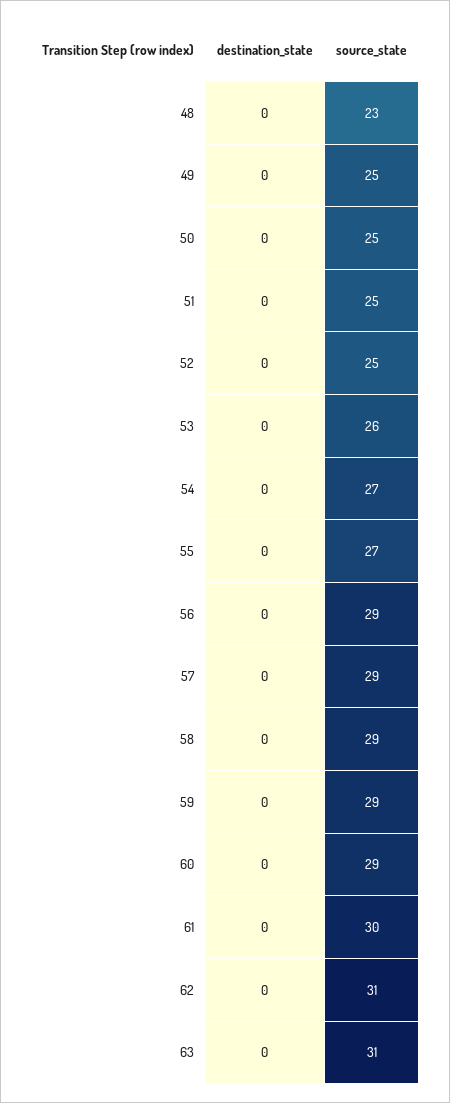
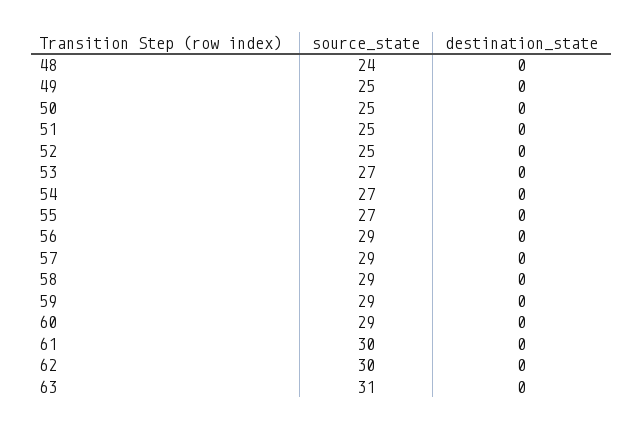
  {
    "destination_state": {
      "48": 0,
      "49": 0,
      "50": 0,
      "51": 0,
      "52": 0,
      "53": 0,
      "54": 0,
      "55": 0,
      "56": 0,
      "57": 0,
      "58": 0,
      "59": 0,
      "60": 0,
      "61": 0,
      "62": 0,
      "63": 0
    },
    "source_state": {
-     "48": 23,
+     "48": 24,
      "49": 25,
      "50": 25,
      "51": 25,
      "52": 25,
-     "53": 26,
+     "53": 27,
      "54": 27,
      "55": 27,
      "56": 29,
      "57": 29,
      "58": 29,
      "59": 29,
      "60": 29,
      "61": 30,
-     "62": 31,
+     "62": 30,
      "63": 31
    }
  }

